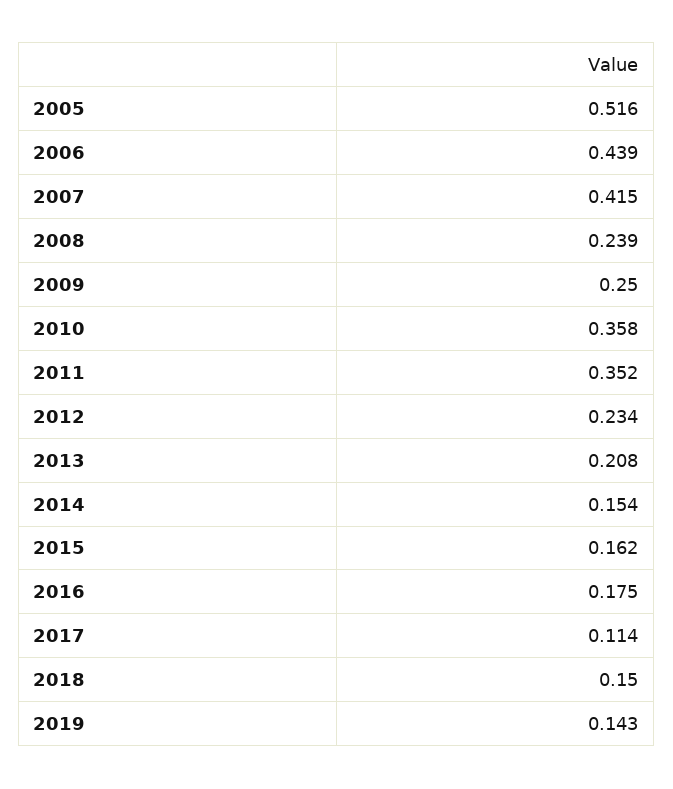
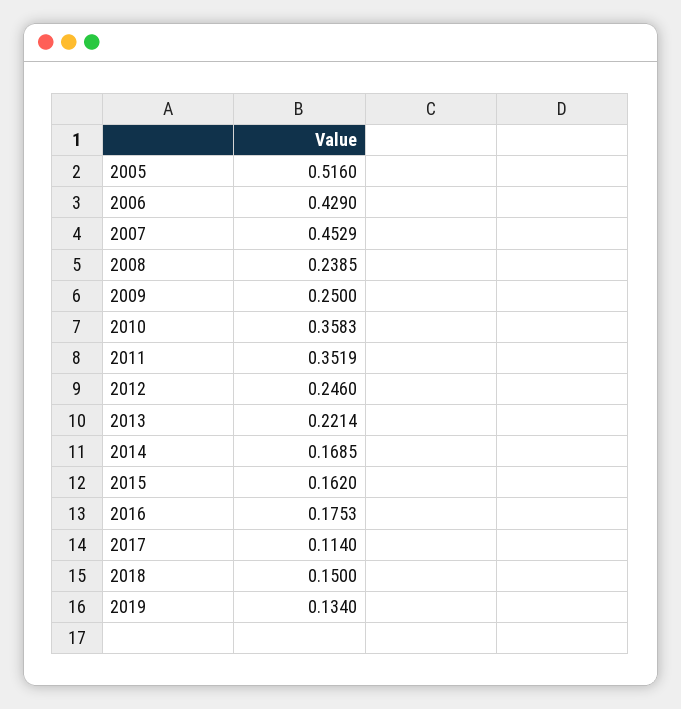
  {
    "2005": 0.516,
-   "2006": 0.439,
+   "2006": 0.429,
-   "2007": 0.415,
+   "2007": 0.4529,
    "2008": 0.2385,
    "2009": 0.25,
    "2010": 0.3583,
    "2011": 0.3519,
-   "2012": 0.234,
+   "2012": 0.246,
-   "2013": 0.208,
+   "2013": 0.2214,
-   "2014": 0.154,
+   "2014": 0.1685,
    "2015": 0.162,
    "2016": 0.1753,
    "2017": 0.114,
    "2018": 0.15,
-   "2019": 0.143
+   "2019": 0.134
  }

